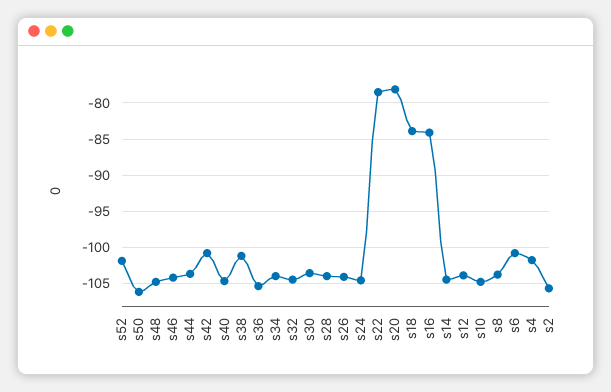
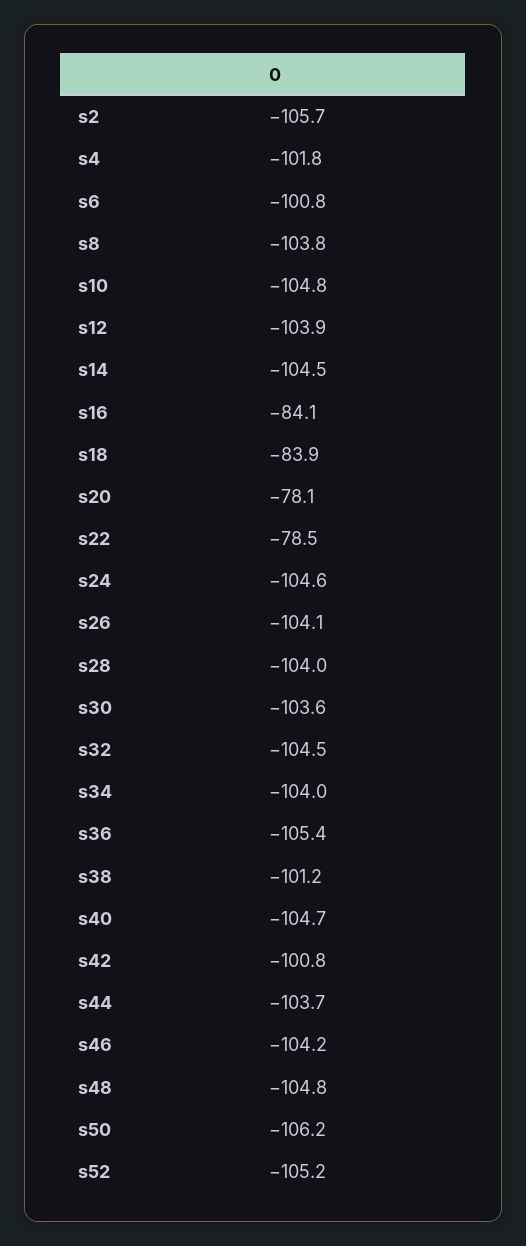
  {
-   "s52": -102,
+   "s52": -105.2,
    "s50": -106.2,
    "s48": -104.8,
    "s46": -104.2,
    "s44": -103.7,
    "s42": -100.8,
    "s40": -104.7,
    "s38": -101.2,
    "s36": -105.4,
    "s34": -104,
    "s32": -104.5,
    "s30": -103.6,
    "s28": -104,
    "s26": -104.1,
    "s24": -104.6,
    "s22": -78.5,
    "s20": -78.1,
    "s18": -83.9,
    "s16": -84.1,
    "s14": -104.5,
    "s12": -103.9,
    "s10": -104.8,
    "s8": -103.8,
    "s6": -100.8,
    "s4": -101.8,
    "s2": -105.7
  }

